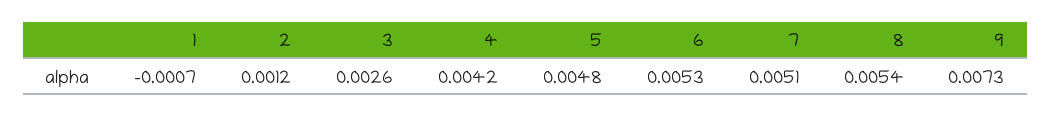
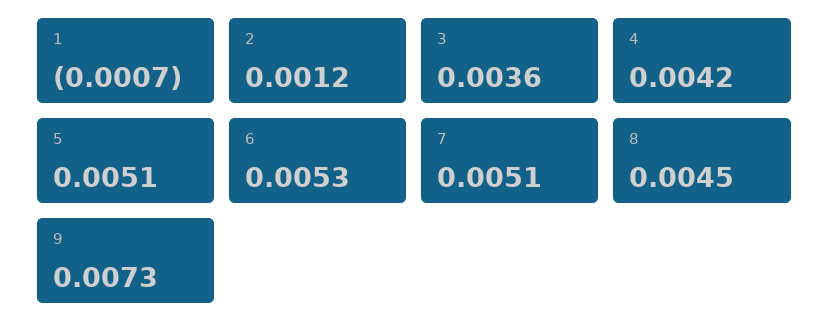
  {
    "1": -0.0007,
    "2": 0.0012,
-   "3": 0.0026,
+   "3": 0.0036,
    "4": 0.0042,
-   "5": 0.0048,
+   "5": 0.0051,
    "6": 0.0053,
    "7": 0.0051,
-   "8": 0.0054,
+   "8": 0.0045,
    "9": 0.0073
  }

